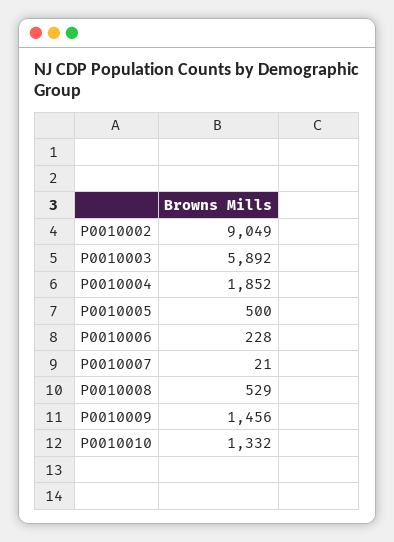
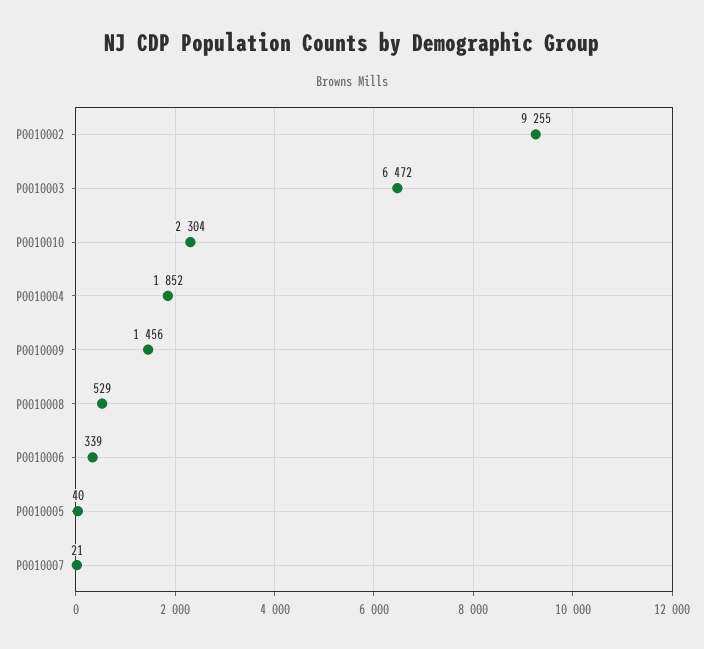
  {
-   "P0010002": 9049,
+   "P0010002": 9255,
-   "P0010003": 5892,
+   "P0010003": 6472,
    "P0010004": 1852,
-   "P0010005": 500,
+   "P0010005": 40,
-   "P0010006": 228,
+   "P0010006": 339,
    "P0010007": 21,
    "P0010008": 529,
    "P0010009": 1456,
-   "P0010010": 1332
+   "P0010010": 2304
  }

